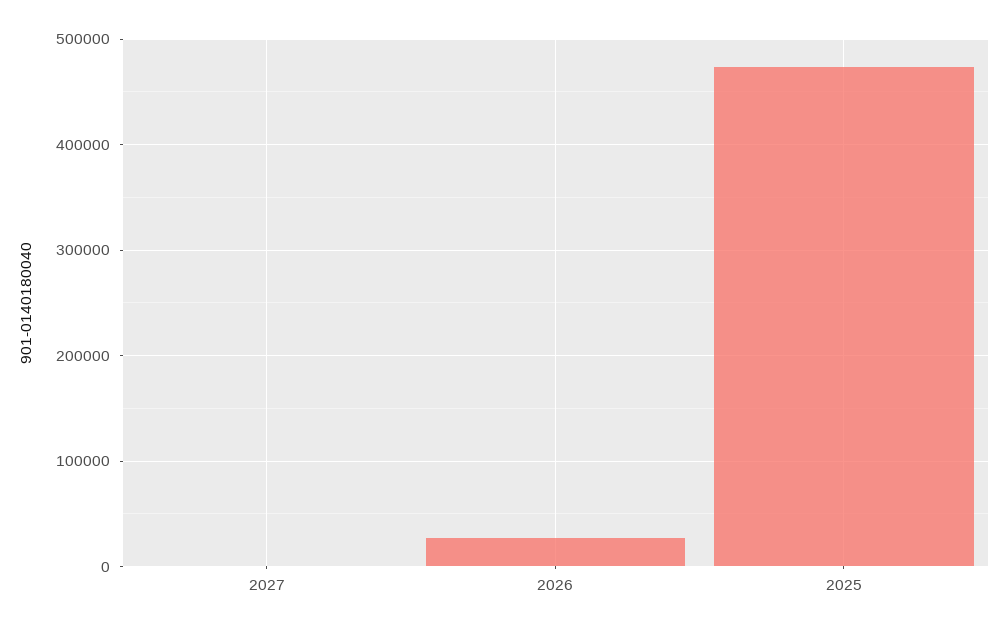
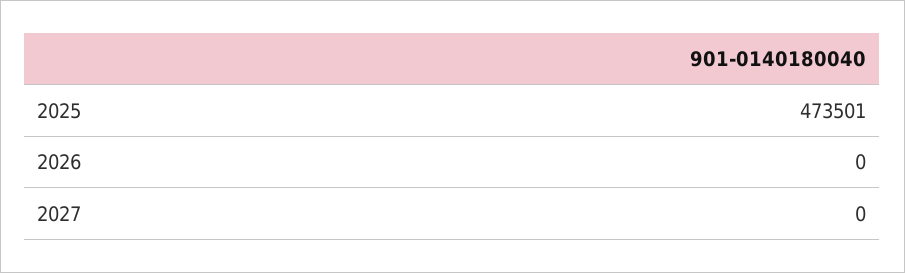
  {
    "2027": 0,
-   "2026": 30000,
+   "2026": 0,
    "2025": 473501
  }

